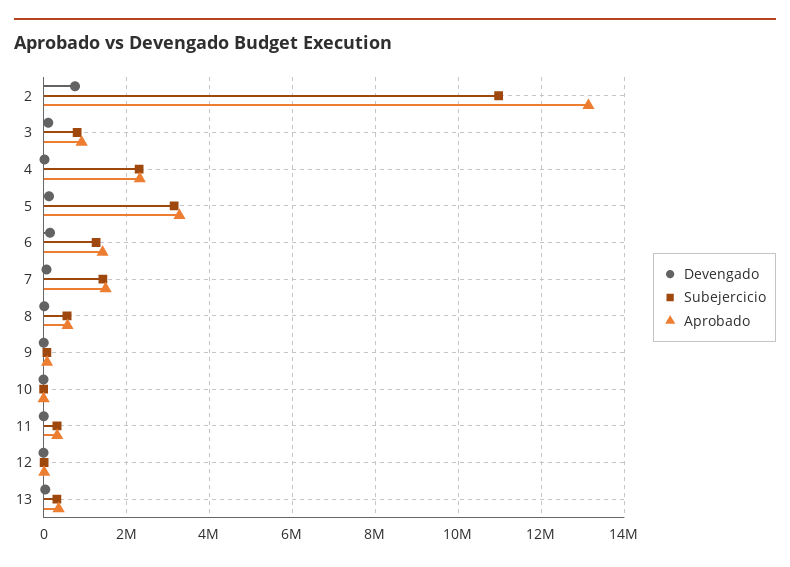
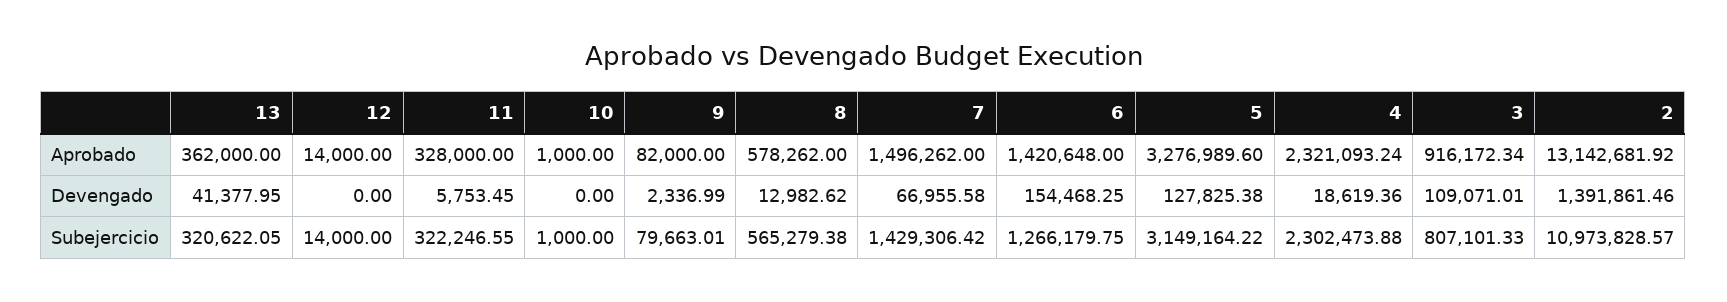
  {
    "Devengado": {
-     "2": 800000,
+     "2": 1391861.46,
      "3": 109071.01,
      "4": 18619.36,
      "5": 127825.38,
      "6": 154468.25,
      "7": 66955.58,
      "8": 12982.62,
      "9": 2336.99,
      "10": 0,
      "11": 5753.45,
      "12": 0,
      "13": 41377.95
    },
    "Subejercicio": {
      "2": 10973828.57,
      "3": 807101.33,
      "4": 2302473.88,
      "5": 3149164.22,
      "6": 1266179.75,
      "7": 1429306.42,
      "8": 565279.38,
      "9": 79663.01,
      "10": 1000,
      "11": 322246.55,
      "12": 14000,
      "13": 320622.05
    },
    "Aprobado": {
      "2": 13142681.92,
      "3": 916172.34,
      "4": 2321093.24,
      "5": 3276989.6,
      "6": 1420648,
      "7": 1496262,
      "8": 578262,
      "9": 82000,
      "10": 1000,
      "11": 328000,
      "12": 14000,
      "13": 362000
    }
  }

